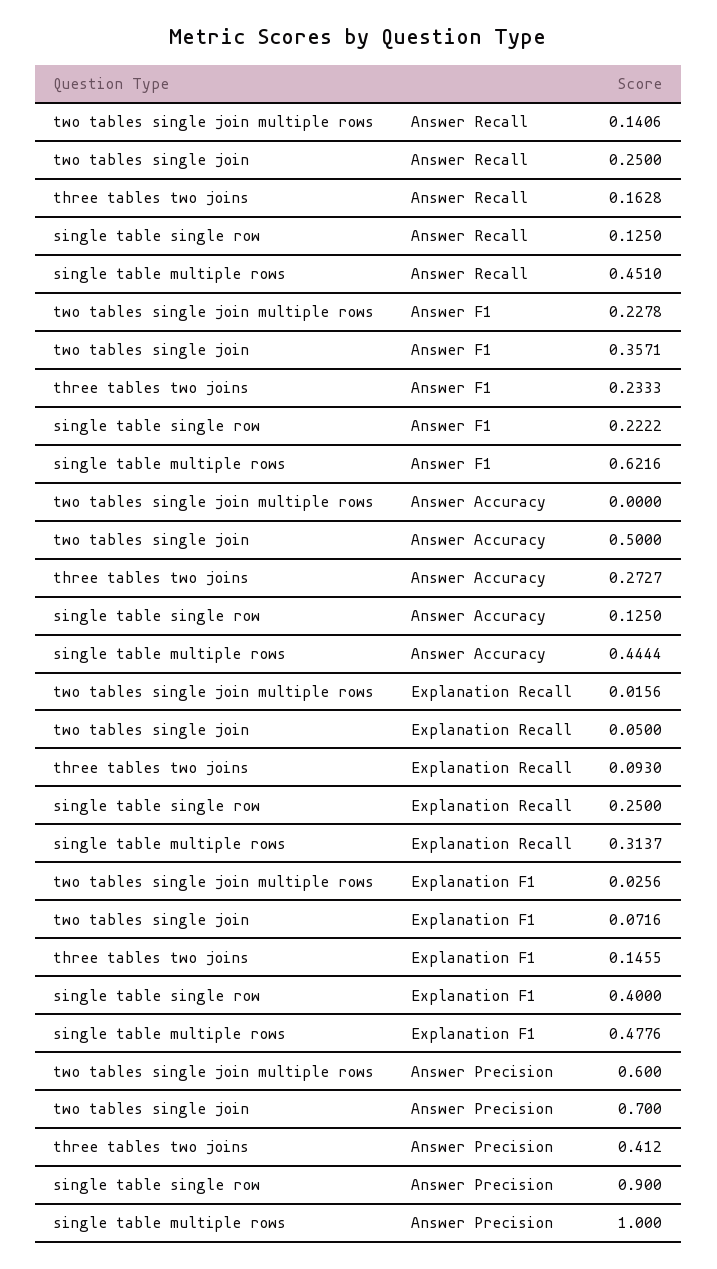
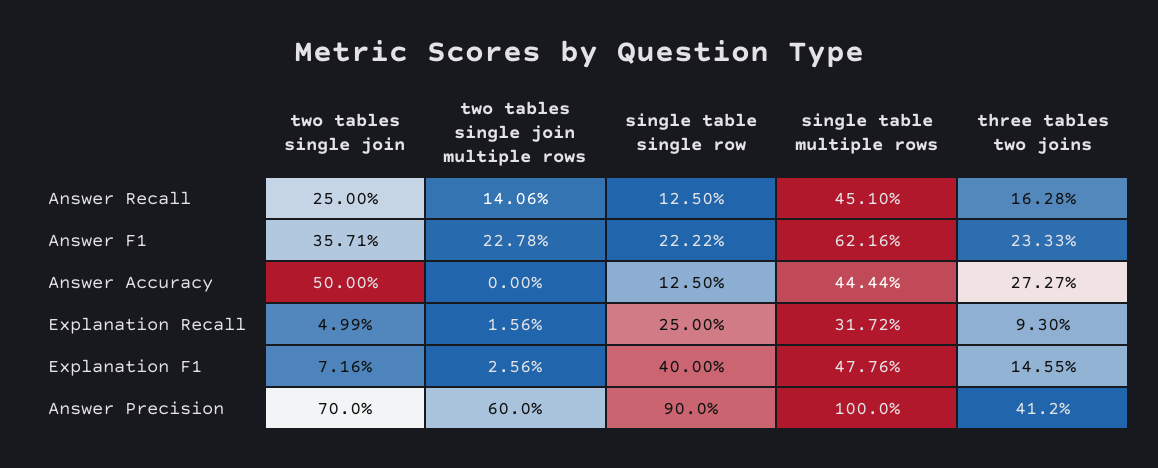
  {
    "two tables single join multiple rows": {
      "Answer Recall": 0.1406,
      "Answer F1": 0.2278,
      "Answer Accuracy": 0,
      "Explanation Recall": 0.0156,
      "Explanation F1": 0.0256,
      "Answer Precision": 0.6
    },
    "two tables single join": {
      "Answer Recall": 0.25,
      "Answer F1": 0.3571,
      "Answer Accuracy": 0.5,
-     "Explanation Recall": 0.05,
+     "Explanation Recall": 0.0499,
      "Explanation F1": 0.0716,
      "Answer Precision": 0.7
    },
    "three tables two joins": {
      "Answer Recall": 0.1628,
      "Answer F1": 0.2333,
      "Answer Accuracy": 0.2727,
      "Explanation Recall": 0.093,
      "Explanation F1": 0.1455,
      "Answer Precision": 0.412
    },
    "single table single row": {
      "Answer Recall": 0.125,
      "Answer F1": 0.2222,
      "Answer Accuracy": 0.125,
      "Explanation Recall": 0.25,
      "Explanation F1": 0.4,
      "Answer Precision": 0.9
    },
    "single table multiple rows": {
      "Answer Recall": 0.451,
      "Answer F1": 0.6216,
      "Answer Accuracy": 0.4444,
-     "Explanation Recall": 0.3137,
+     "Explanation Recall": 0.3172,
      "Explanation F1": 0.4776,
      "Answer Precision": 1
    }
  }

